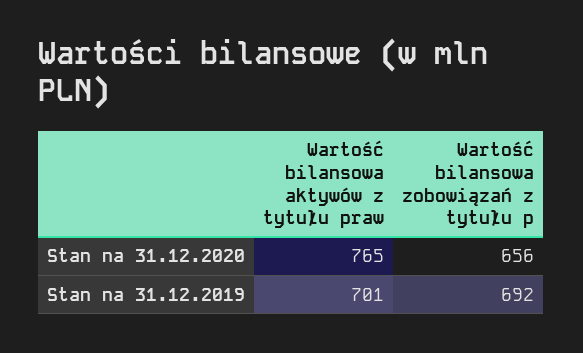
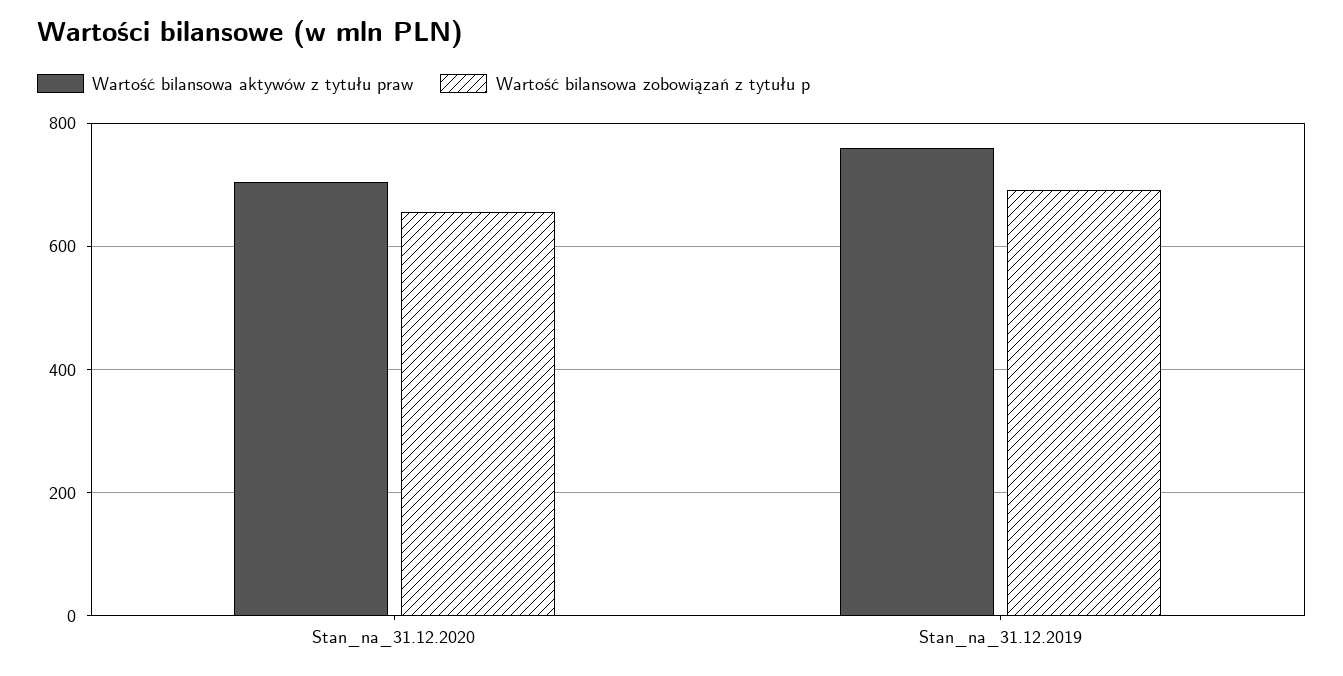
  {
    "Wartość bilansowa aktywów z tytułu praw": {
-     "Stan na 31.12.2020": 765,
+     "Stan na 31.12.2020": 700,
-     "Stan na 31.12.2019": 701
+     "Stan na 31.12.2019": 760
    },
    "Wartość bilansowa zobowiązań z tytułu p": {
      "Stan na 31.12.2020": 656,
      "Stan na 31.12.2019": 692
    }
  }

